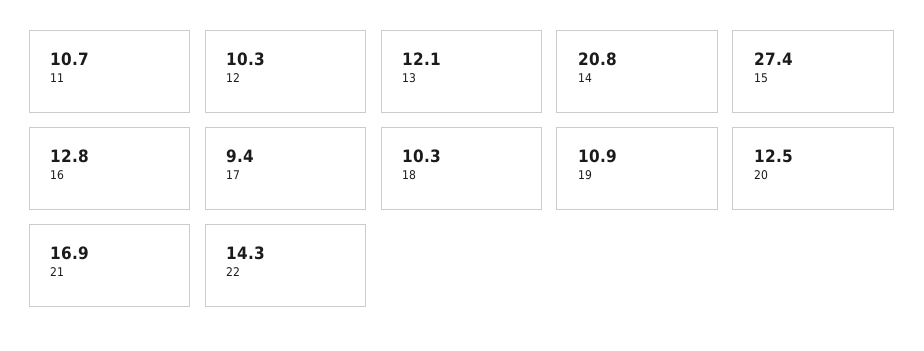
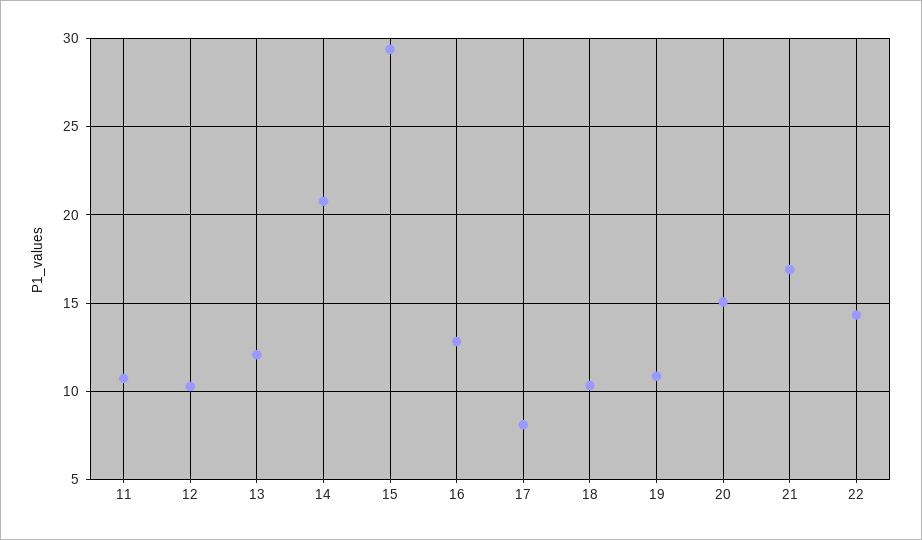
  {
    "11": 10.7,
    "12": 10.3,
    "13": 12.1,
    "14": 20.8,
-   "15": 27.4,
+   "15": 29.5,
    "16": 12.8,
-   "17": 9.4,
+   "17": 8,
    "18": 10.3,
    "19": 10.9,
-   "20": 12.5,
+   "20": 15,
    "21": 16.9,
    "22": 14.3
  }

